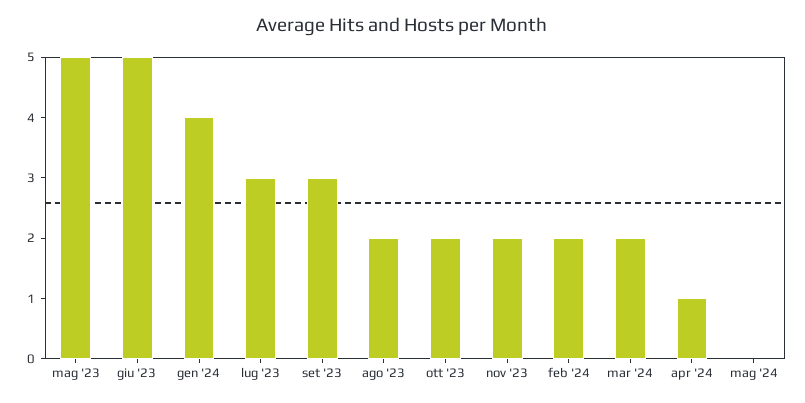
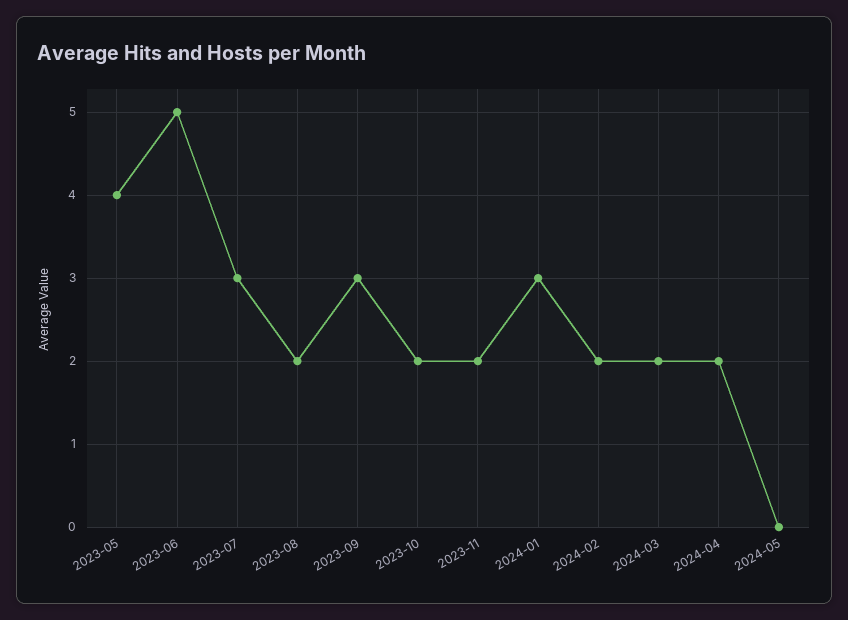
  {
-   "mag '23": 5,
+   "mag '23": 4,
    "giu '23": 5,
-   "gen '24": 4,
+   "gen '24": 3,
    "lug '23": 3,
    "set '23": 3,
    "ago '23": 2,
    "ott '23": 2,
    "nov '23": 2,
    "feb '24": 2,
    "mar '24": 2,
-   "apr '24": 1,
+   "apr '24": 2,
    "mag '24": 0
  }

